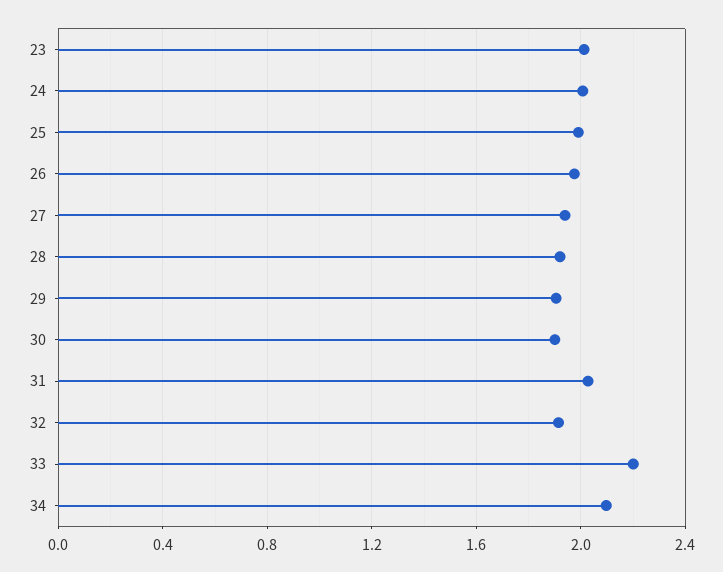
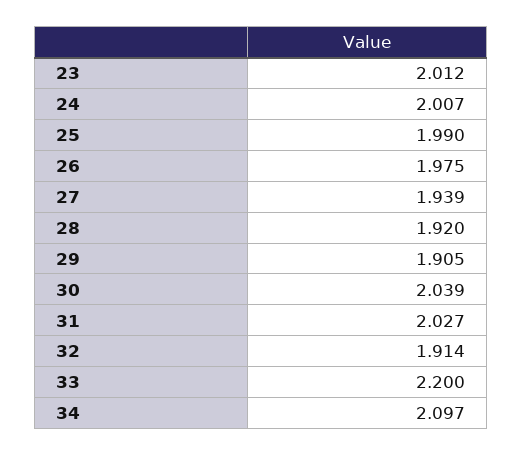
  {
    "23": 2.012,
    "24": 2.007,
    "25": 1.99,
    "26": 1.975,
    "27": 1.939,
    "28": 1.92,
    "29": 1.905,
-   "30": 1.9,
+   "30": 2.039,
    "31": 2.027,
    "32": 1.914,
    "33": 2.2,
    "34": 2.097
  }

